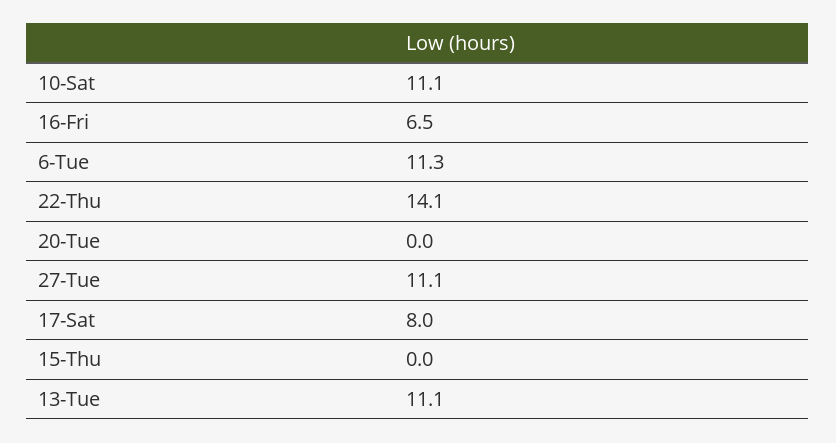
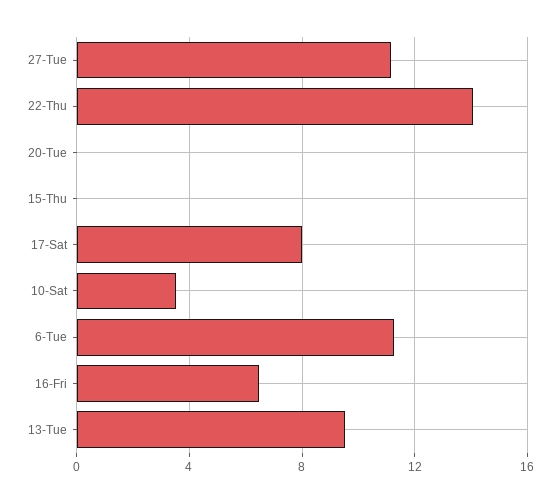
  {
-   "10-Sat": 11.1,
+   "10-Sat": 3.5,
    "16-Fri": 6.5,
    "6-Tue": 11.3,
    "22-Thu": 14.1,
    "20-Tue": 0,
    "27-Tue": 11.1,
    "17-Sat": 8,
    "15-Thu": 0,
-   "13-Tue": 11.1
+   "13-Tue": 9.5
  }

